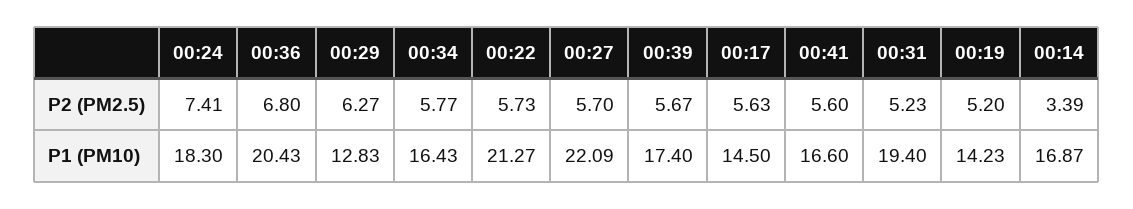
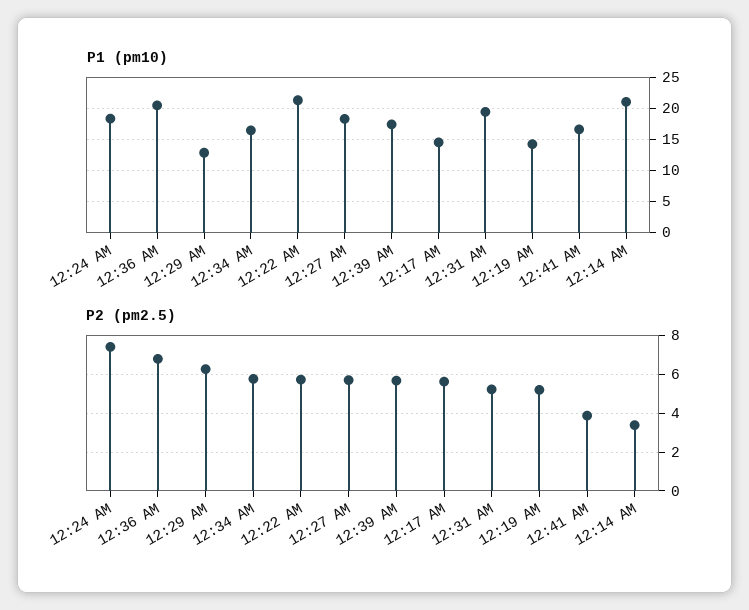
  {
    "P2 (PM2.5)": {
      "00:24": 7.41,
      "00:36": 6.8,
      "00:29": 6.27,
      "00:34": 5.77,
      "00:22": 5.73,
      "00:27": 5.7,
      "00:39": 5.67,
      "00:17": 5.63,
-     "00:41": 5.6,
+     "00:41": 4,
      "00:31": 5.23,
      "00:19": 5.2,
      "00:14": 3.39
    },
    "P1 (PM10)": {
      "00:24": 18.3,
      "00:36": 20.43,
      "00:29": 12.83,
      "00:34": 16.43,
      "00:22": 21.27,
-     "00:27": 22.09,
+     "00:27": 18,
      "00:39": 17.4,
      "00:17": 14.5,
      "00:41": 16.6,
      "00:31": 19.4,
      "00:19": 14.23,
-     "00:14": 16.87
+     "00:14": 21
    }
  }

